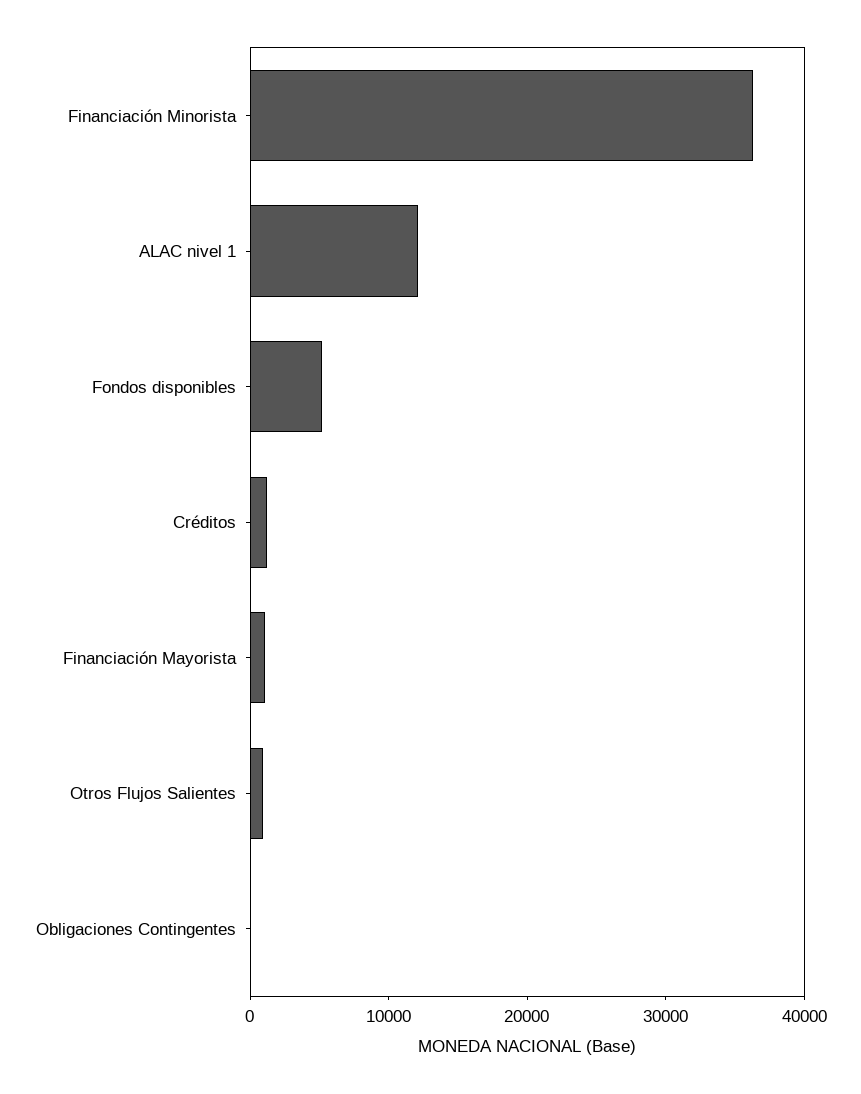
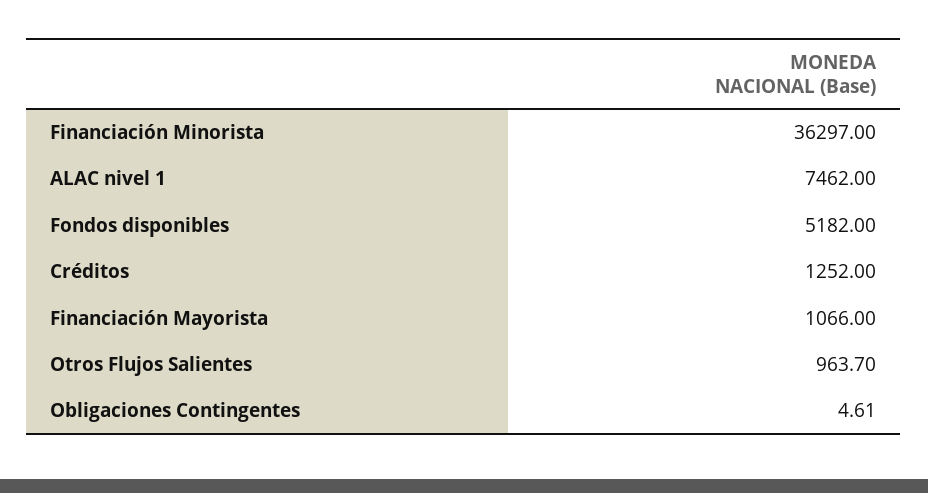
  {
    "Financiación Minorista": 36297,
-   "ALAC nivel 1": 12000,
+   "ALAC nivel 1": 7462,
    "Fondos disponibles": 5182,
    "Créditos": 1252,
    "Financiación Mayorista": 1066,
    "Otros Flujos Salientes": 963.7,
    "Obligaciones Contingentes": 4.61
  }

